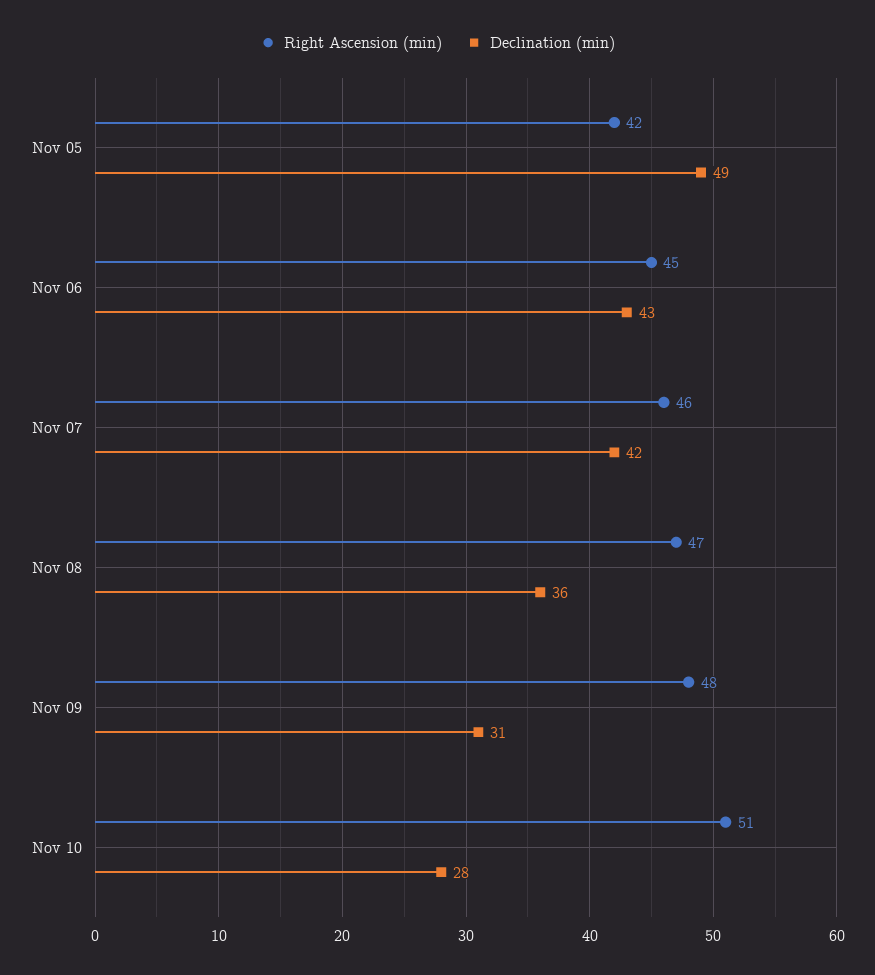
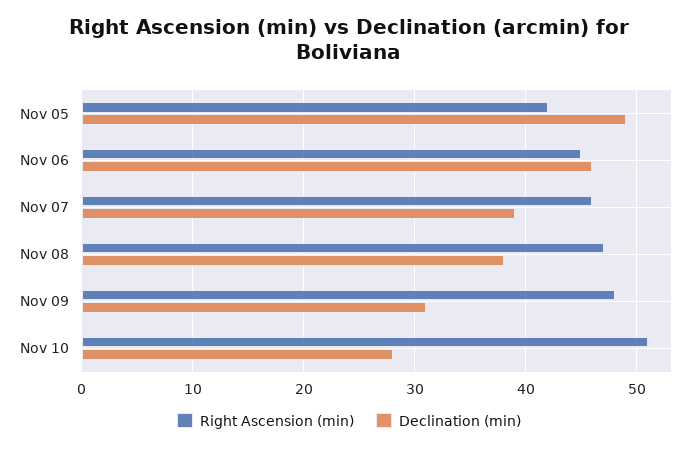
  {
    "Right Ascension (min)": {
      "Nov 05": 42,
      "Nov 06": 45,
      "Nov 07": 46,
      "Nov 08": 47,
      "Nov 09": 48,
      "Nov 10": 51
    },
    "Declination (min)": {
      "Nov 05": 49,
-     "Nov 06": 43,
+     "Nov 06": 46,
-     "Nov 07": 42,
+     "Nov 07": 39,
-     "Nov 08": 36,
+     "Nov 08": 38,
      "Nov 09": 31,
      "Nov 10": 28
    }
  }

